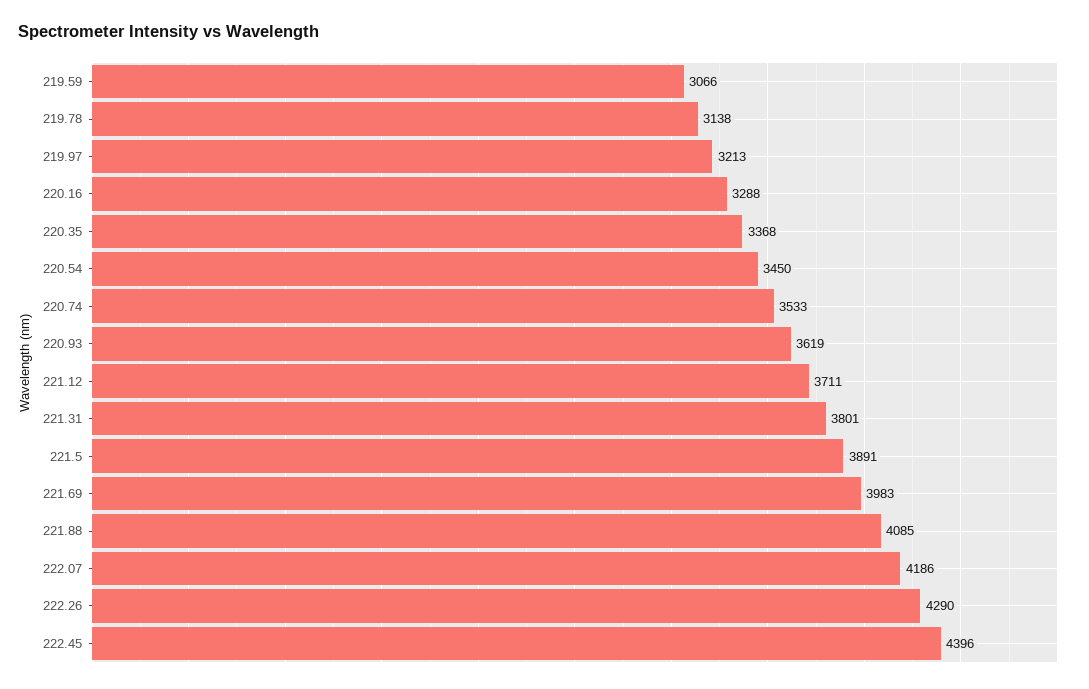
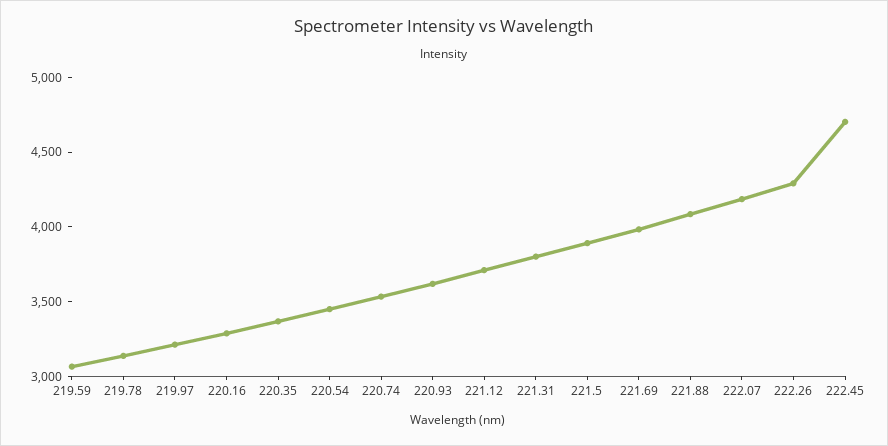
  {
    "219.59": 3066,
    "219.78": 3138,
    "219.97": 3213,
    "220.16": 3288,
    "220.35": 3368,
    "220.54": 3450,
    "220.74": 3533,
    "220.93": 3619,
    "221.12": 3711,
    "221.31": 3801,
    "221.5": 3891,
    "221.69": 3983,
    "221.88": 4085,
    "222.07": 4186,
    "222.26": 4290,
-   "222.45": 4396
+   "222.45": 4700
  }

